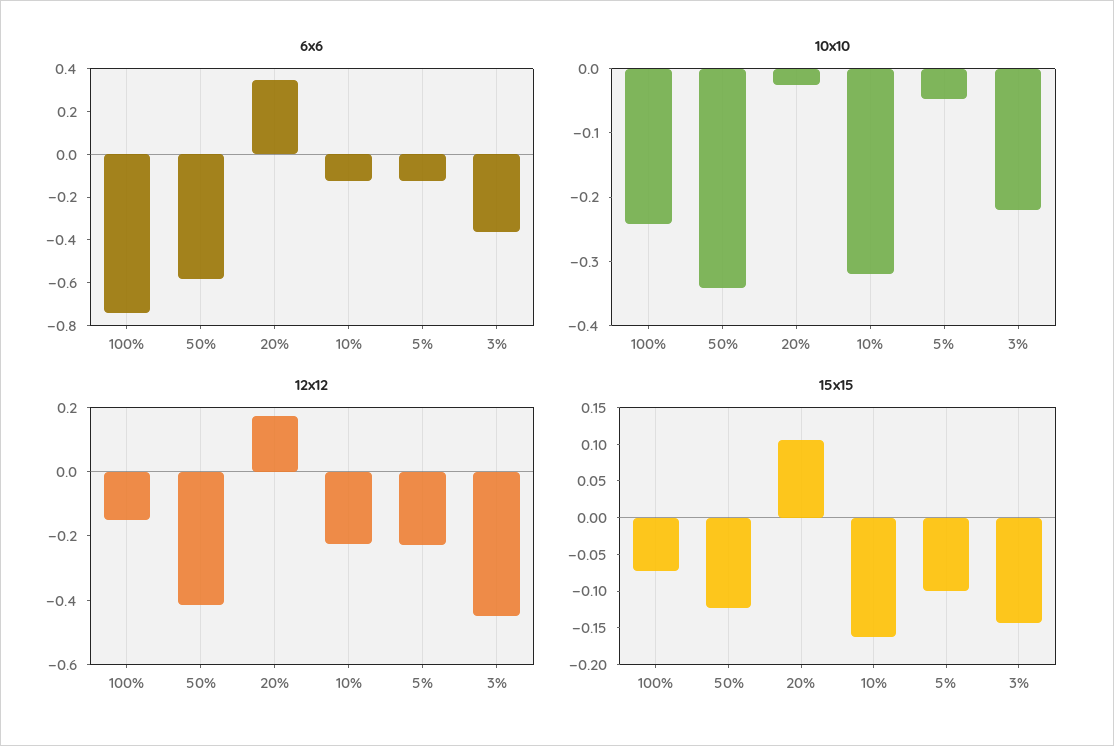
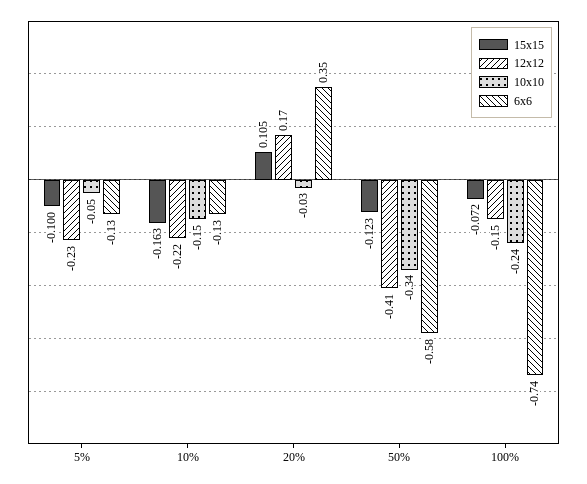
  {
    "6x6": {
      "100%": -0.74,
      "50%": -0.58,
      "20%": 0.35,
      "10%": -0.13,
-     "5%": -0.13,
+     "5%": -0.13
-     "3%": -0.35
    },
    "10x10": {
      "100%": -0.24,
      "50%": -0.34,
      "20%": -0.03,
-     "10%": -0.32,
+     "10%": -0.15,
-     "5%": -0.05,
+     "5%": -0.05
-     "3%": -0.22
    },
    "12x12": {
      "100%": -0.15,
      "50%": -0.41,
      "20%": 0.17,
      "10%": -0.22,
-     "5%": -0.23,
+     "5%": -0.23
-     "3%": -0.45
    },
    "15x15": {
      "100%": -0.072,
      "50%": -0.123,
      "20%": 0.105,
      "10%": -0.163,
-     "5%": -0.1,
+     "5%": -0.1
-     "3%": -0.15
    }
  }

